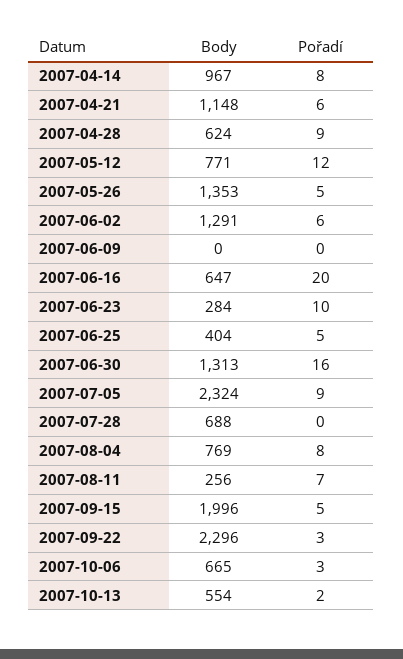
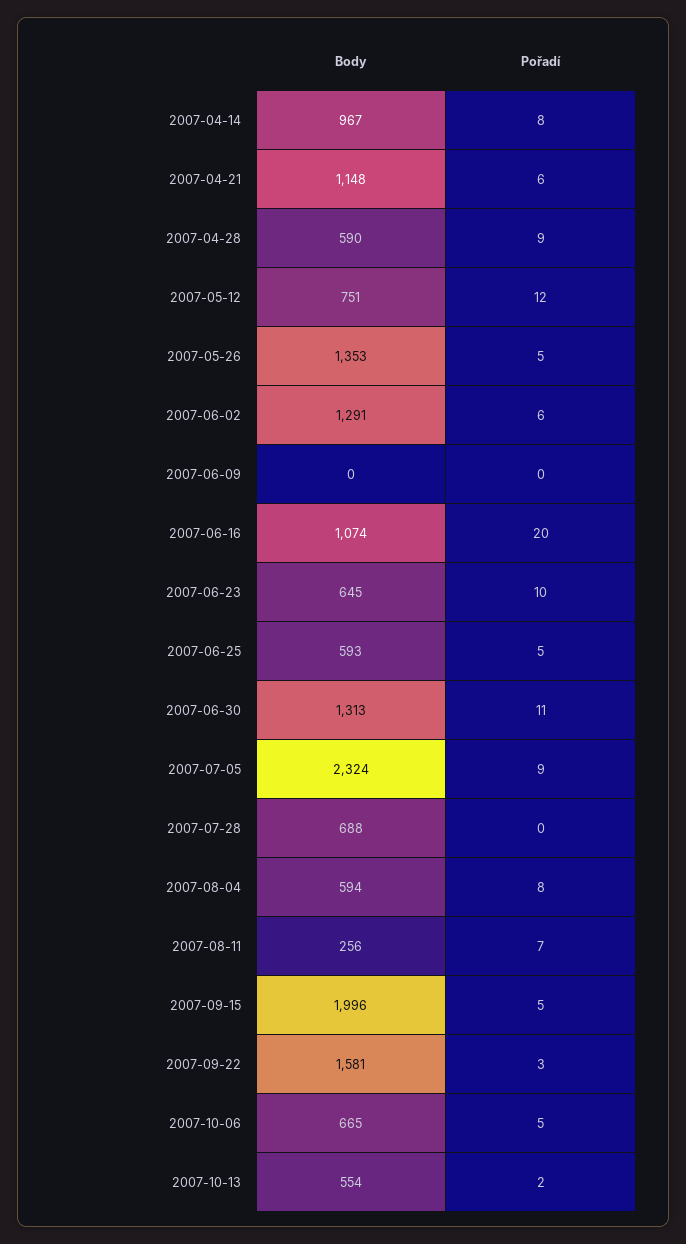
  {
    "Body": {
      "2007-04-14": 967,
      "2007-04-21": 1148,
-     "2007-04-28": 624,
+     "2007-04-28": 590,
-     "2007-05-12": 771,
+     "2007-05-12": 751,
      "2007-05-26": 1353,
      "2007-06-02": 1291,
      "2007-06-09": 0,
-     "2007-06-16": 647,
+     "2007-06-16": 1074,
-     "2007-06-23": 284,
+     "2007-06-23": 645,
-     "2007-06-25": 404,
+     "2007-06-25": 593,
      "2007-06-30": 1313,
      "2007-07-05": 2324,
      "2007-07-28": 688,
-     "2007-08-04": 769,
+     "2007-08-04": 594,
      "2007-08-11": 256,
      "2007-09-15": 1996,
-     "2007-09-22": 2296,
+     "2007-09-22": 1581,
      "2007-10-06": 665,
      "2007-10-13": 554
    },
    "Pořadí": {
      "2007-04-14": 8,
      "2007-04-21": 6,
      "2007-04-28": 9,
      "2007-05-12": 12,
      "2007-05-26": 5,
      "2007-06-02": 6,
      "2007-06-09": 0,
      "2007-06-16": 20,
      "2007-06-23": 10,
      "2007-06-25": 5,
-     "2007-06-30": 16,
+     "2007-06-30": 11,
      "2007-07-05": 9,
      "2007-07-28": 0,
      "2007-08-04": 8,
      "2007-08-11": 7,
      "2007-09-15": 5,
      "2007-09-22": 3,
-     "2007-10-06": 3,
+     "2007-10-06": 5,
      "2007-10-13": 2
    }
  }

